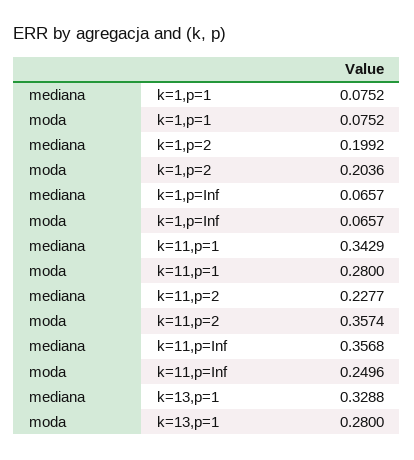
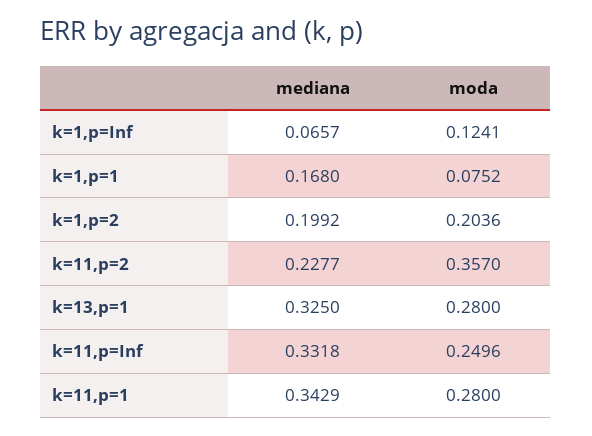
  {
    "mediana": {
-     "k=1,p=1": 0.0752,
+     "k=1,p=1": 0.168,
      "k=1,p=2": 0.1992,
      "k=1,p=Inf": 0.0657,
      "k=11,p=1": 0.3429,
      "k=11,p=2": 0.2277,
-     "k=11,p=Inf": 0.3568,
+     "k=11,p=Inf": 0.3318,
-     "k=13,p=1": 0.3288
+     "k=13,p=1": 0.325
    },
    "moda": {
      "k=1,p=1": 0.0752,
      "k=1,p=2": 0.2036,
-     "k=1,p=Inf": 0.0657,
+     "k=1,p=Inf": 0.1241,
      "k=11,p=1": 0.28,
-     "k=11,p=2": 0.3574,
+     "k=11,p=2": 0.357,
      "k=11,p=Inf": 0.2496,
      "k=13,p=1": 0.28
    }
  }

